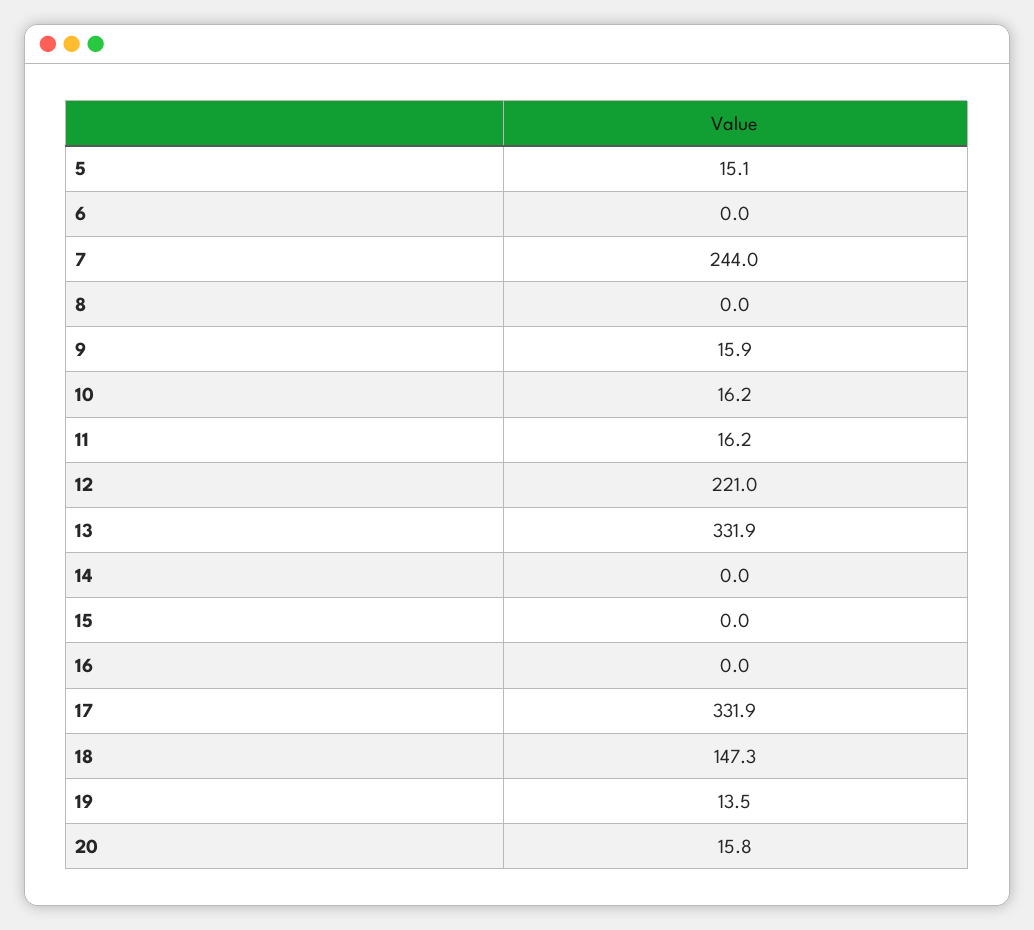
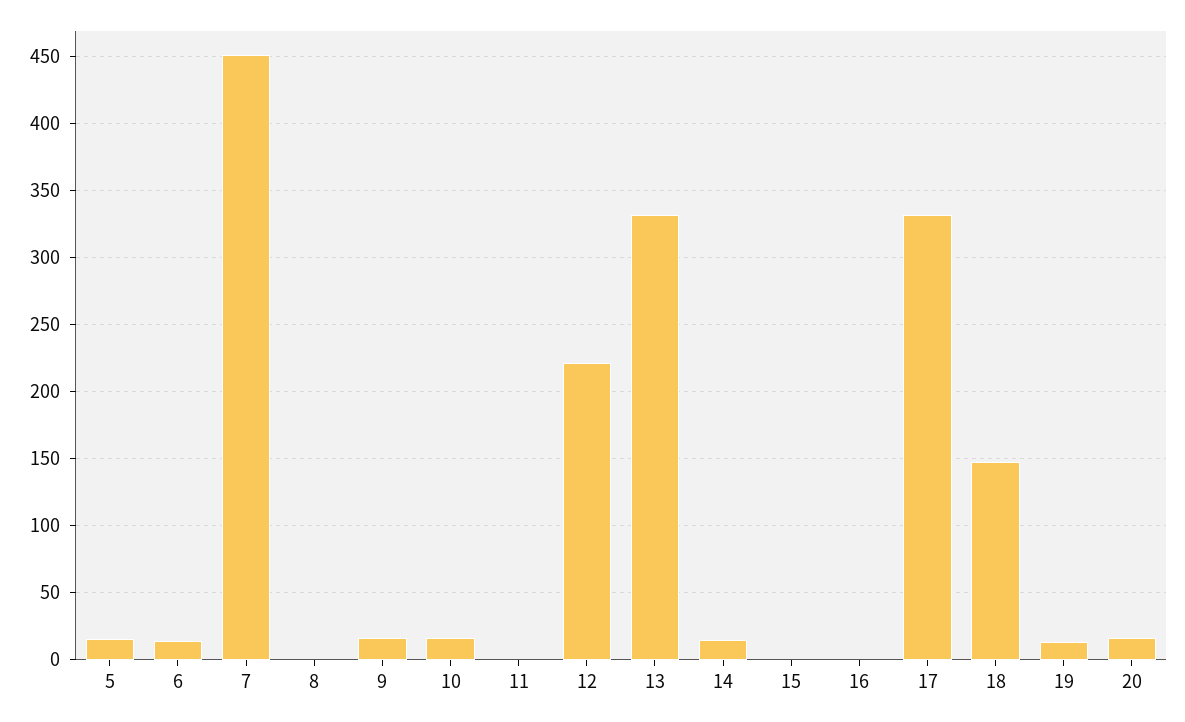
  {
    "5": 15.1,
-   "6": 0,
+   "6": 15,
-   "7": 244,
+   "7": 450,
    "8": 0,
    "9": 15.9,
    "10": 16.2,
-   "11": 16.2,
+   "11": 0,
    "12": 221,
    "13": 331.9,
-   "14": 0,
+   "14": 15,
    "15": 0,
    "16": 0,
    "17": 331.9,
    "18": 147.3,
    "19": 13.5,
    "20": 15.8
  }

